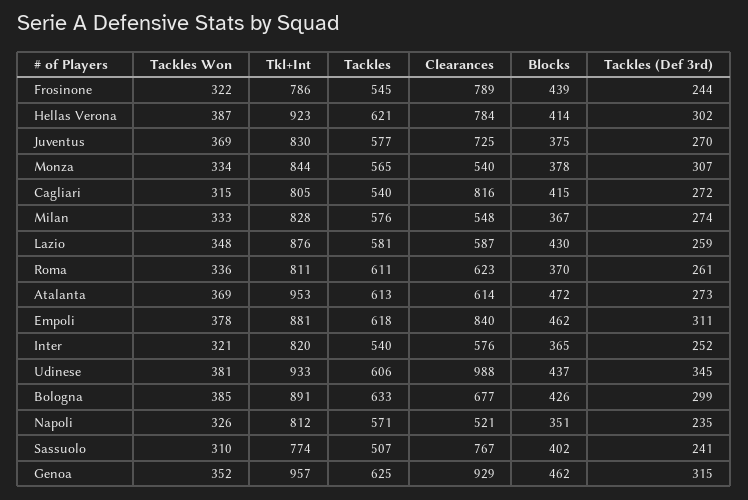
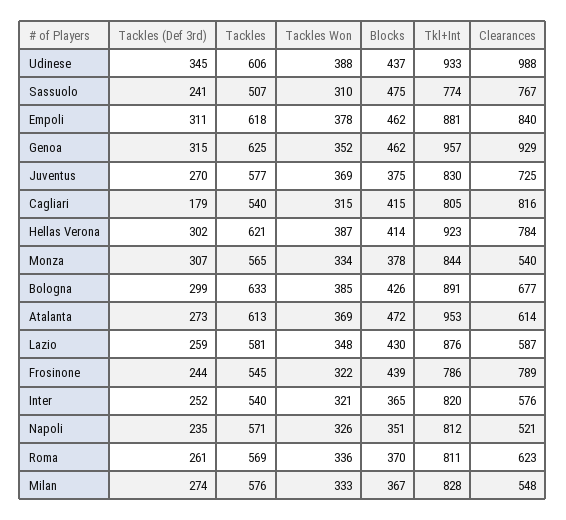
  {
    "Tackles Won": {
      "Frosinone": 322,
      "Hellas Verona": 387,
      "Juventus": 369,
      "Monza": 334,
      "Cagliari": 315,
      "Milan": 333,
      "Lazio": 348,
      "Roma": 336,
      "Atalanta": 369,
      "Empoli": 378,
      "Inter": 321,
-     "Udinese": 381,
+     "Udinese": 388,
      "Bologna": 385,
      "Napoli": 326,
      "Sassuolo": 310,
      "Genoa": 352
    },
    "Tkl+Int": {
      "Frosinone": 786,
      "Hellas Verona": 923,
      "Juventus": 830,
      "Monza": 844,
      "Cagliari": 805,
      "Milan": 828,
      "Lazio": 876,
      "Roma": 811,
      "Atalanta": 953,
      "Empoli": 881,
      "Inter": 820,
      "Udinese": 933,
      "Bologna": 891,
      "Napoli": 812,
      "Sassuolo": 774,
      "Genoa": 957
    },
    "Tackles": {
      "Frosinone": 545,
      "Hellas Verona": 621,
      "Juventus": 577,
      "Monza": 565,
      "Cagliari": 540,
      "Milan": 576,
      "Lazio": 581,
-     "Roma": 611,
+     "Roma": 569,
      "Atalanta": 613,
      "Empoli": 618,
      "Inter": 540,
      "Udinese": 606,
      "Bologna": 633,
      "Napoli": 571,
      "Sassuolo": 507,
      "Genoa": 625
    },
    "Clearances": {
      "Frosinone": 789,
      "Hellas Verona": 784,
      "Juventus": 725,
      "Monza": 540,
      "Cagliari": 816,
      "Milan": 548,
      "Lazio": 587,
      "Roma": 623,
      "Atalanta": 614,
      "Empoli": 840,
      "Inter": 576,
      "Udinese": 988,
      "Bologna": 677,
      "Napoli": 521,
      "Sassuolo": 767,
      "Genoa": 929
    },
    "Blocks": {
      "Frosinone": 439,
      "Hellas Verona": 414,
      "Juventus": 375,
      "Monza": 378,
      "Cagliari": 415,
      "Milan": 367,
      "Lazio": 430,
      "Roma": 370,
      "Atalanta": 472,
      "Empoli": 462,
      "Inter": 365,
      "Udinese": 437,
      "Bologna": 426,
      "Napoli": 351,
-     "Sassuolo": 402,
+     "Sassuolo": 475,
      "Genoa": 462
    },
    "Tackles (Def 3rd)": {
      "Frosinone": 244,
      "Hellas Verona": 302,
      "Juventus": 270,
      "Monza": 307,
-     "Cagliari": 272,
+     "Cagliari": 179,
      "Milan": 274,
      "Lazio": 259,
      "Roma": 261,
      "Atalanta": 273,
      "Empoli": 311,
      "Inter": 252,
      "Udinese": 345,
      "Bologna": 299,
      "Napoli": 235,
      "Sassuolo": 241,
      "Genoa": 315
    }
  }

